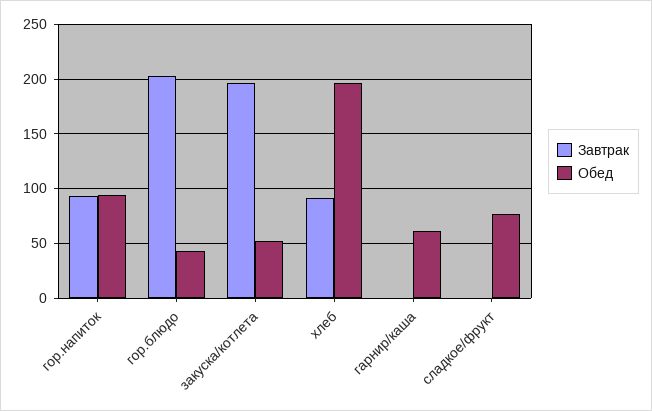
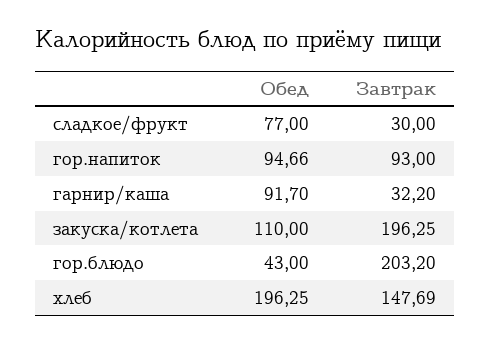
  {
    "Завтрак": {
      "гор.напиток": 93,
      "гор.блюдо": 203.2,
      "закуска/котлета": 196.25,
-     "хлеб": 90,
+     "хлеб": 147.69,
-     "гарнир/каша": 0,
+     "гарнир/каша": 32.2,
-     "сладкое/фрукт": 0
+     "сладкое/фрукт": 30
    },
    "Обед": {
      "гор.напиток": 94.66,
      "гор.блюдо": 43,
-     "закуска/котлета": 50,
+     "закуска/котлета": 110,
      "хлеб": 196.25,
-     "гарнир/каша": 60,
+     "гарнир/каша": 91.7,
      "сладкое/фрукт": 77
    }
  }

